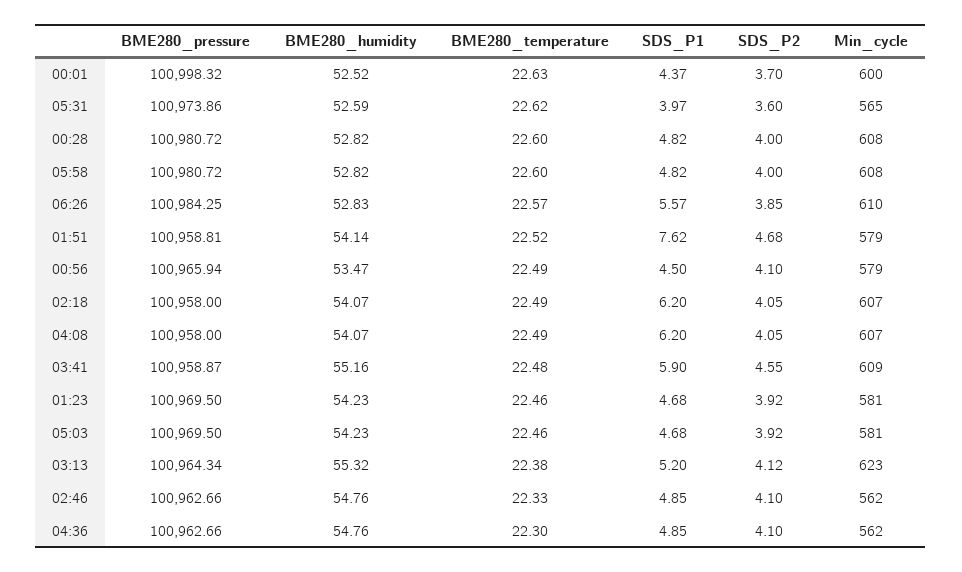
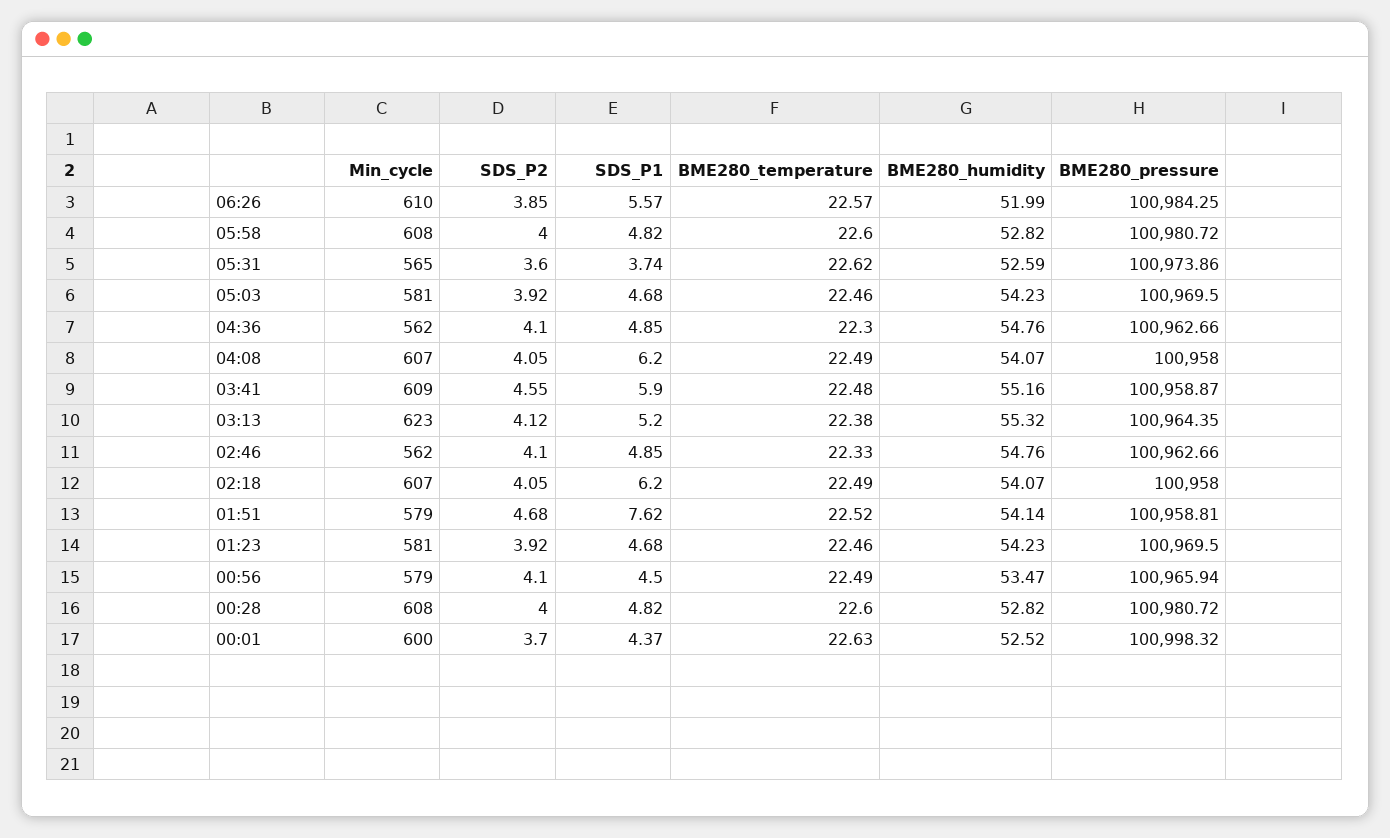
  {
    "BME280_pressure": {
      "00:01": 100998.32,
      "05:31": 100973.86,
      "00:28": 100980.72,
      "05:58": 100980.72,
      "06:26": 100984.25,
      "01:51": 100958.81,
      "00:56": 100965.94,
      "02:18": 100958,
      "04:08": 100958,
      "03:41": 100958.87,
      "01:23": 100969.5,
      "05:03": 100969.5,
-     "03:13": 100964.34,
+     "03:13": 100964.35,
      "02:46": 100962.66,
      "04:36": 100962.66
    },
    "BME280_humidity": {
      "00:01": 52.52,
      "05:31": 52.59,
      "00:28": 52.82,
      "05:58": 52.82,
-     "06:26": 52.83,
+     "06:26": 51.99,
      "01:51": 54.14,
      "00:56": 53.47,
      "02:18": 54.07,
      "04:08": 54.07,
      "03:41": 55.16,
      "01:23": 54.23,
      "05:03": 54.23,
      "03:13": 55.32,
      "02:46": 54.76,
      "04:36": 54.76
    },
    "BME280_temperature": {
      "00:01": 22.63,
      "05:31": 22.62,
      "00:28": 22.6,
      "05:58": 22.6,
      "06:26": 22.57,
      "01:51": 22.52,
      "00:56": 22.49,
      "02:18": 22.49,
      "04:08": 22.49,
      "03:41": 22.48,
      "01:23": 22.46,
      "05:03": 22.46,
      "03:13": 22.38,
      "02:46": 22.33,
      "04:36": 22.3
    },
    "SDS_P1": {
      "00:01": 4.37,
-     "05:31": 3.97,
+     "05:31": 3.74,
      "00:28": 4.82,
      "05:58": 4.82,
      "06:26": 5.57,
      "01:51": 7.62,
      "00:56": 4.5,
      "02:18": 6.2,
      "04:08": 6.2,
      "03:41": 5.9,
      "01:23": 4.68,
      "05:03": 4.68,
      "03:13": 5.2,
      "02:46": 4.85,
      "04:36": 4.85
    },
    "SDS_P2": {
      "00:01": 3.7,
      "05:31": 3.6,
      "00:28": 4,
      "05:58": 4,
      "06:26": 3.85,
      "01:51": 4.68,
      "00:56": 4.1,
      "02:18": 4.05,
      "04:08": 4.05,
      "03:41": 4.55,
      "01:23": 3.92,
      "05:03": 3.92,
      "03:13": 4.12,
      "02:46": 4.1,
      "04:36": 4.1
    },
    "Min_cycle": {
      "00:01": 600,
      "05:31": 565,
      "00:28": 608,
      "05:58": 608,
      "06:26": 610,
      "01:51": 579,
      "00:56": 579,
      "02:18": 607,
      "04:08": 607,
      "03:41": 609,
      "01:23": 581,
      "05:03": 581,
      "03:13": 623,
      "02:46": 562,
      "04:36": 562
    }
  }

